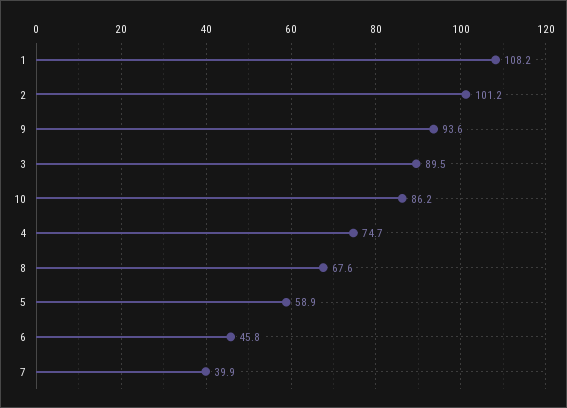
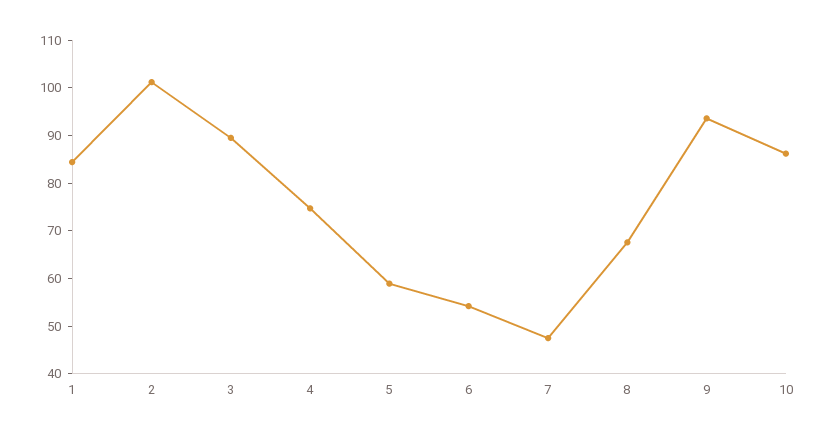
  {
-   "1": 108.2,
+   "1": 84,
    "2": 101.2,
    "9": 93.6,
    "3": 89.5,
    "10": 86.2,
    "4": 74.7,
    "8": 67.6,
    "5": 58.9,
-   "6": 45.8,
+   "6": 54,
-   "7": 39.9
+   "7": 48
  }

